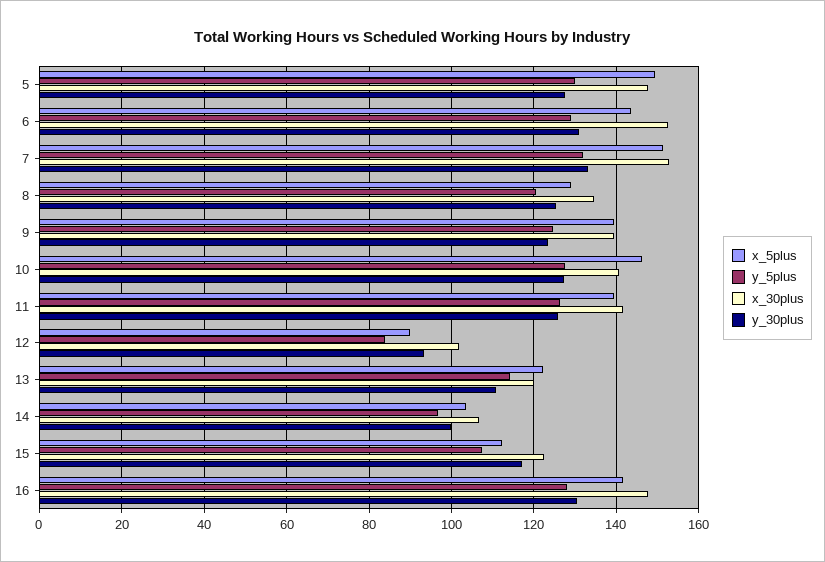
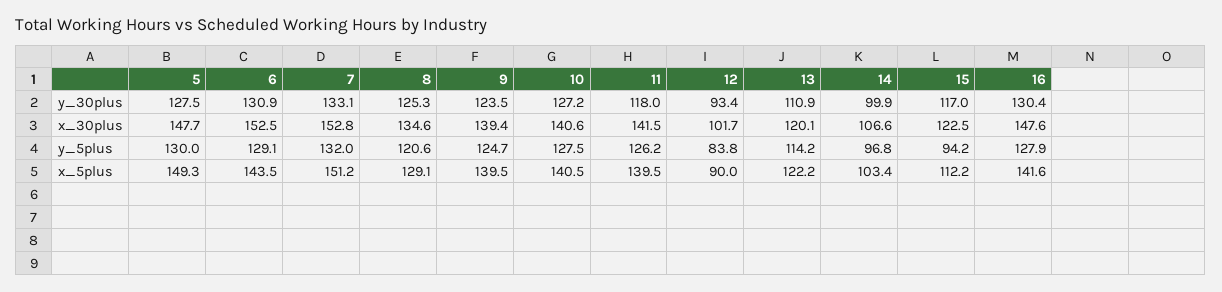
  {
    "x_5plus": {
      "5": 149.3,
      "6": 143.5,
      "7": 151.2,
      "8": 129.1,
      "9": 139.5,
-     "10": 146,
+     "10": 140.5,
      "11": 139.5,
      "12": 90,
      "13": 122.2,
      "14": 103.4,
      "15": 112.2,
      "16": 141.6
    },
    "y_5plus": {
      "5": 130,
      "6": 129.1,
      "7": 132,
      "8": 120.6,
      "9": 124.7,
      "10": 127.5,
      "11": 126.2,
      "12": 83.8,
      "13": 114.2,
      "14": 96.8,
-     "15": 108,
+     "15": 94.2,
      "16": 127.9
    },
    "x_30plus": {
      "5": 147.7,
      "6": 152.5,
      "7": 152.8,
      "8": 134.6,
      "9": 139.4,
      "10": 140.6,
      "11": 141.5,
      "12": 101.7,
      "13": 120.1,
      "14": 106.6,
      "15": 122.5,
      "16": 147.6
    },
    "y_30plus": {
      "5": 127.5,
      "6": 130.9,
      "7": 133.1,
      "8": 125.3,
      "9": 123.5,
      "10": 127.2,
-     "11": 126,
+     "11": 118,
      "12": 93.4,
      "13": 110.9,
      "14": 99.9,
      "15": 117,
      "16": 130.4
    }
  }

